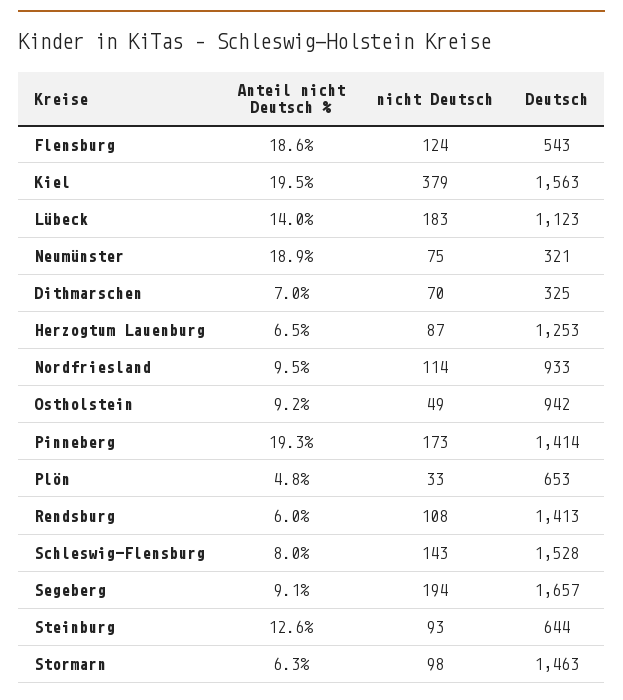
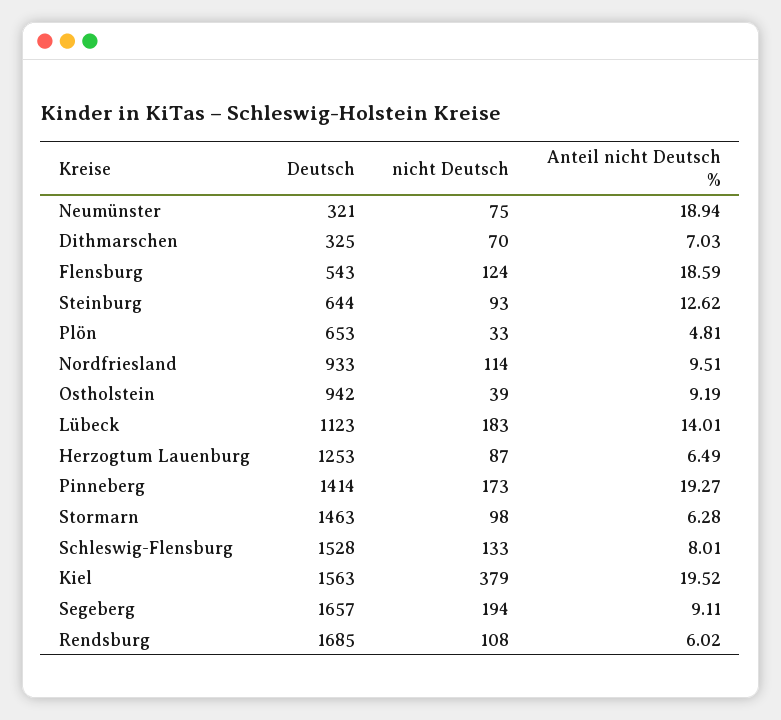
  {
    "Anteil nicht Deutsch %": {
      "Flensburg": 18.59,
      "Kiel": 19.52,
      "Lübeck": 14.01,
      "Neumünster": 18.94,
      "Dithmarschen": 7.03,
      "Herzogtum Lauenburg": 6.49,
      "Nordfriesland": 9.51,
      "Ostholstein": 9.19,
      "Pinneberg": 19.27,
      "Plön": 4.81,
      "Rendsburg": 6.02,
      "Schleswig-Flensburg": 8.01,
      "Segeberg": 9.11,
      "Steinburg": 12.62,
      "Stormarn": 6.28
    },
    "nicht Deutsch": {
      "Flensburg": 124,
      "Kiel": 379,
      "Lübeck": 183,
      "Neumünster": 75,
      "Dithmarschen": 70,
      "Herzogtum Lauenburg": 87,
      "Nordfriesland": 114,
-     "Ostholstein": 49,
+     "Ostholstein": 39,
      "Pinneberg": 173,
      "Plön": 33,
      "Rendsburg": 108,
-     "Schleswig-Flensburg": 143,
+     "Schleswig-Flensburg": 133,
      "Segeberg": 194,
      "Steinburg": 93,
      "Stormarn": 98
    },
    "Deutsch": {
      "Flensburg": 543,
      "Kiel": 1563,
      "Lübeck": 1123,
      "Neumünster": 321,
      "Dithmarschen": 325,
      "Herzogtum Lauenburg": 1253,
      "Nordfriesland": 933,
      "Ostholstein": 942,
      "Pinneberg": 1414,
      "Plön": 653,
-     "Rendsburg": 1413,
+     "Rendsburg": 1685,
      "Schleswig-Flensburg": 1528,
      "Segeberg": 1657,
      "Steinburg": 644,
      "Stormarn": 1463
    }
  }

